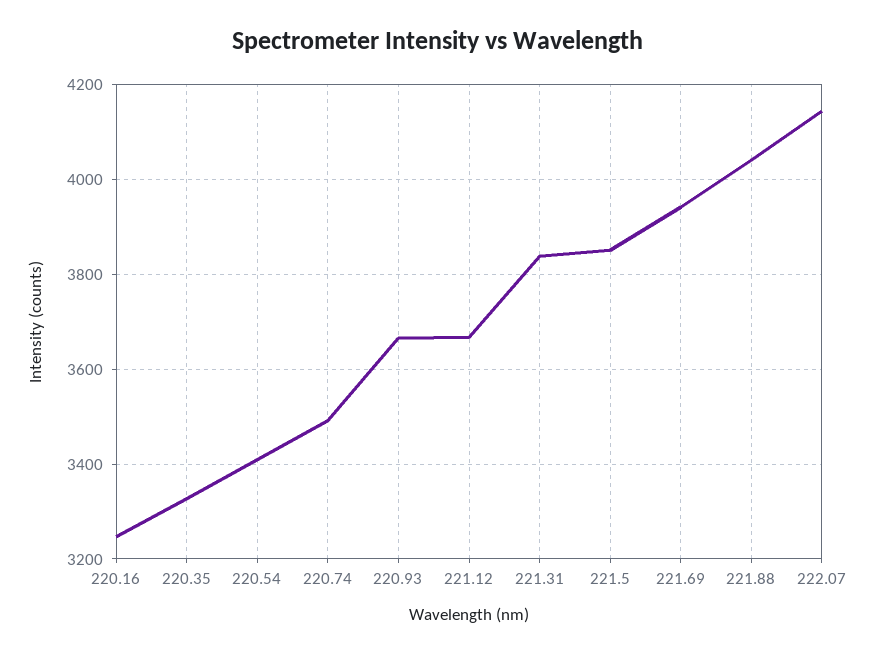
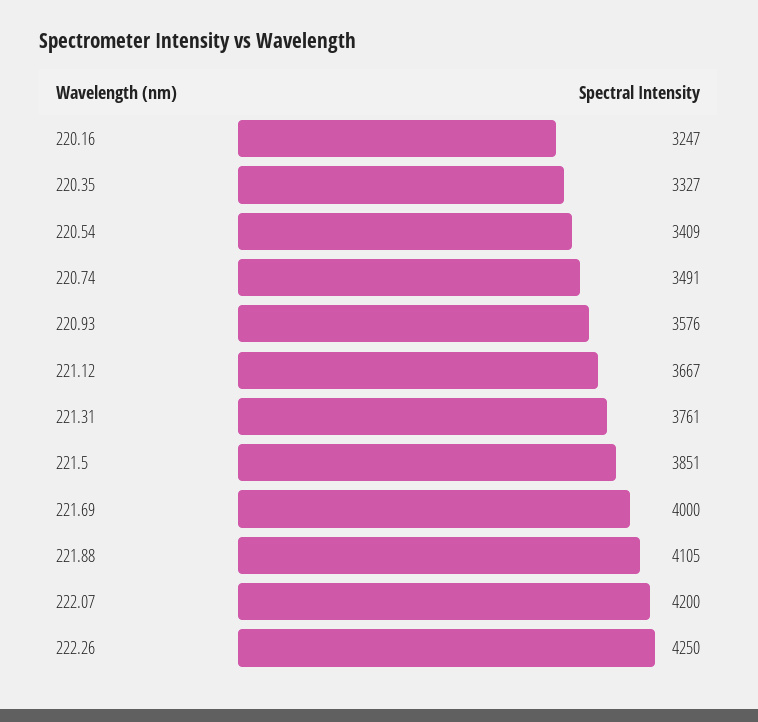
  {
    "220.16": 3247,
    "220.35": 3327,
    "220.54": 3409,
    "220.74": 3491,
-   "220.93": 3660,
+   "220.93": 3576,
    "221.12": 3667,
-   "221.31": 3840,
+   "221.31": 3761,
    "221.5": 3851,
-   "221.69": 3940,
+   "221.69": 4000,
-   "221.88": 4040,
+   "221.88": 4105,
-   "222.07": 4140
+   "222.07": 4200,
+   "222.26": 4250
  }

